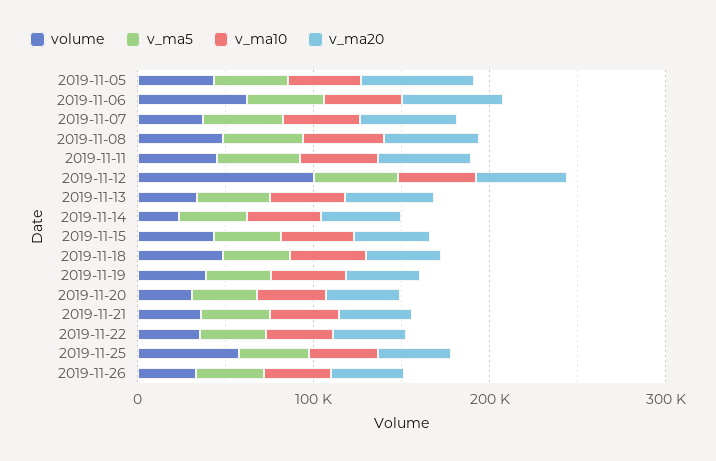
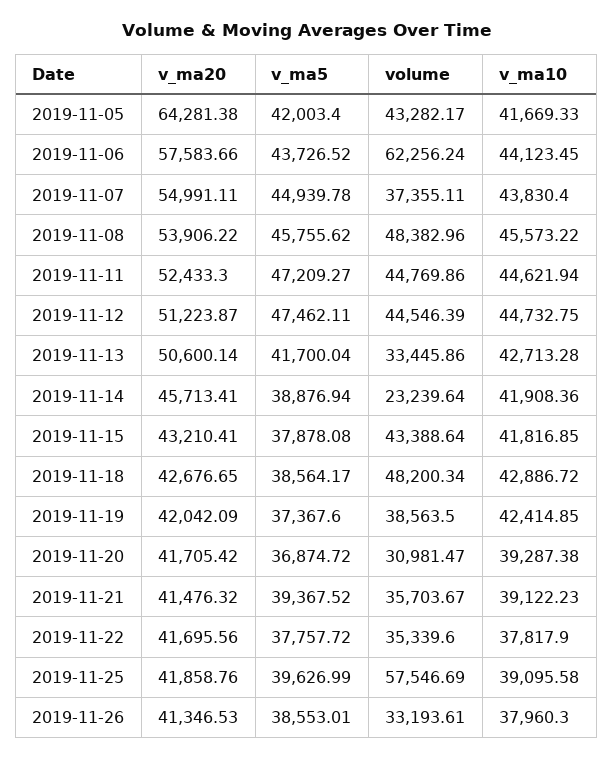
  {
    "volume": {
      "2019-11-05": 43282.17,
      "2019-11-06": 62256.24,
      "2019-11-07": 37355.11,
      "2019-11-08": 48382.96,
      "2019-11-11": 44769.86,
-     "2019-11-12": 100000,
+     "2019-11-12": 44546.39,
      "2019-11-13": 33445.86,
      "2019-11-14": 23239.64,
      "2019-11-15": 43388.64,
      "2019-11-18": 48200.34,
      "2019-11-19": 38563.5,
      "2019-11-20": 30981.47,
      "2019-11-21": 35703.67,
      "2019-11-22": 35339.6,
      "2019-11-25": 57546.69,
      "2019-11-26": 33193.61
    },
    "v_ma5": {
      "2019-11-05": 42003.4,
      "2019-11-06": 43726.52,
      "2019-11-07": 44939.78,
      "2019-11-08": 45755.62,
      "2019-11-11": 47209.27,
      "2019-11-12": 47462.11,
      "2019-11-13": 41700.04,
      "2019-11-14": 38876.94,
      "2019-11-15": 37878.08,
      "2019-11-18": 38564.17,
      "2019-11-19": 37367.6,
      "2019-11-20": 36874.72,
      "2019-11-21": 39367.52,
      "2019-11-22": 37757.72,
      "2019-11-25": 39626.99,
      "2019-11-26": 38553.01
    },
    "v_ma10": {
      "2019-11-05": 41669.33,
      "2019-11-06": 44123.45,
      "2019-11-07": 43830.4,
      "2019-11-08": 45573.22,
      "2019-11-11": 44621.94,
      "2019-11-12": 44732.75,
      "2019-11-13": 42713.28,
      "2019-11-14": 41908.36,
      "2019-11-15": 41816.85,
      "2019-11-18": 42886.72,
      "2019-11-19": 42414.85,
      "2019-11-20": 39287.38,
      "2019-11-21": 39122.23,
      "2019-11-22": 37817.9,
      "2019-11-25": 39095.58,
      "2019-11-26": 37960.3
    },
    "v_ma20": {
      "2019-11-05": 64281.38,
      "2019-11-06": 57583.66,
      "2019-11-07": 54991.11,
      "2019-11-08": 53906.22,
      "2019-11-11": 52433.3,
      "2019-11-12": 51223.87,
      "2019-11-13": 50600.14,
      "2019-11-14": 45713.41,
      "2019-11-15": 43210.41,
      "2019-11-18": 42676.65,
      "2019-11-19": 42042.09,
      "2019-11-20": 41705.42,
      "2019-11-21": 41476.32,
      "2019-11-22": 41695.56,
      "2019-11-25": 41858.76,
      "2019-11-26": 41346.53
    }
  }

